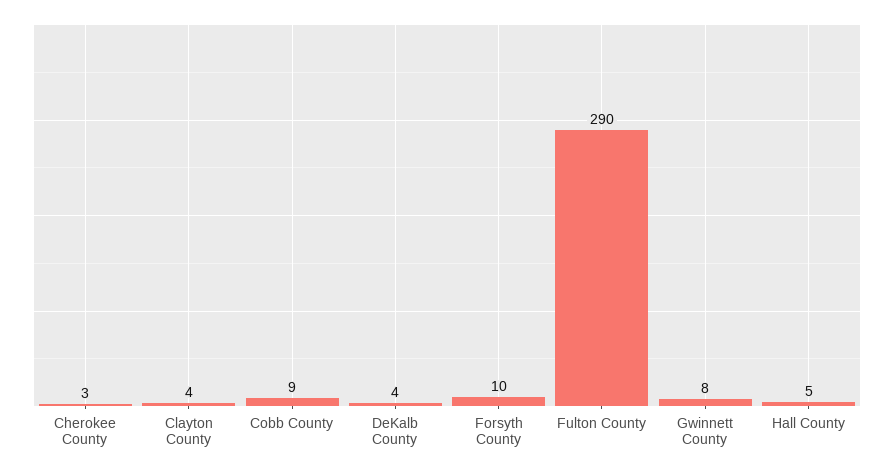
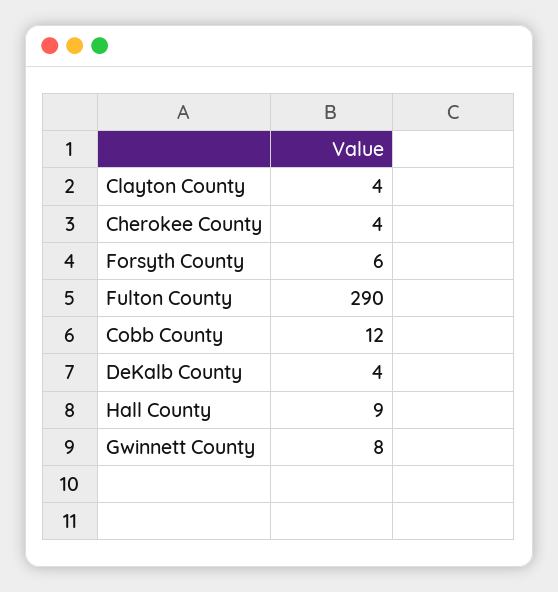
  {
-   "Cherokee County": 3,
+   "Cherokee County": 4,
    "Clayton County": 4,
-   "Cobb County": 9,
+   "Cobb County": 12,
    "DeKalb County": 4,
-   "Forsyth County": 10,
+   "Forsyth County": 6,
    "Fulton County": 290,
    "Gwinnett County": 8,
-   "Hall County": 5
+   "Hall County": 9
  }

